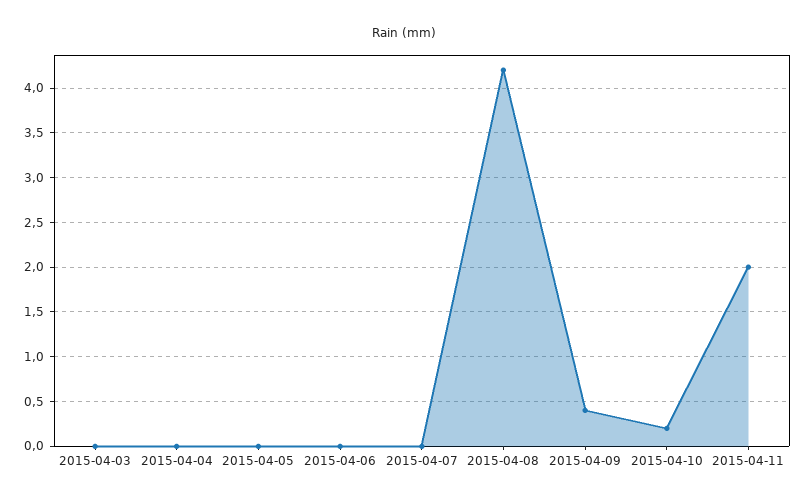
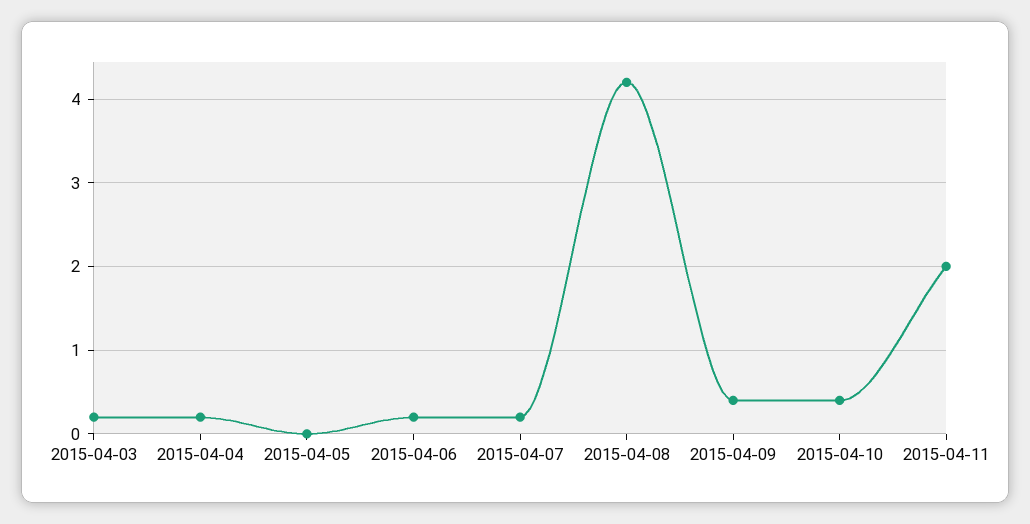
  {
-   "2015-04-03": 0,
+   "2015-04-03": 0.2,
-   "2015-04-04": 0,
+   "2015-04-04": 0.2,
    "2015-04-05": 0,
-   "2015-04-06": 0,
+   "2015-04-06": 0.2,
-   "2015-04-07": 0,
+   "2015-04-07": 0.2,
    "2015-04-08": 4.2,
    "2015-04-09": 0.4,
-   "2015-04-10": 0.2,
+   "2015-04-10": 0.4,
    "2015-04-11": 2
  }

